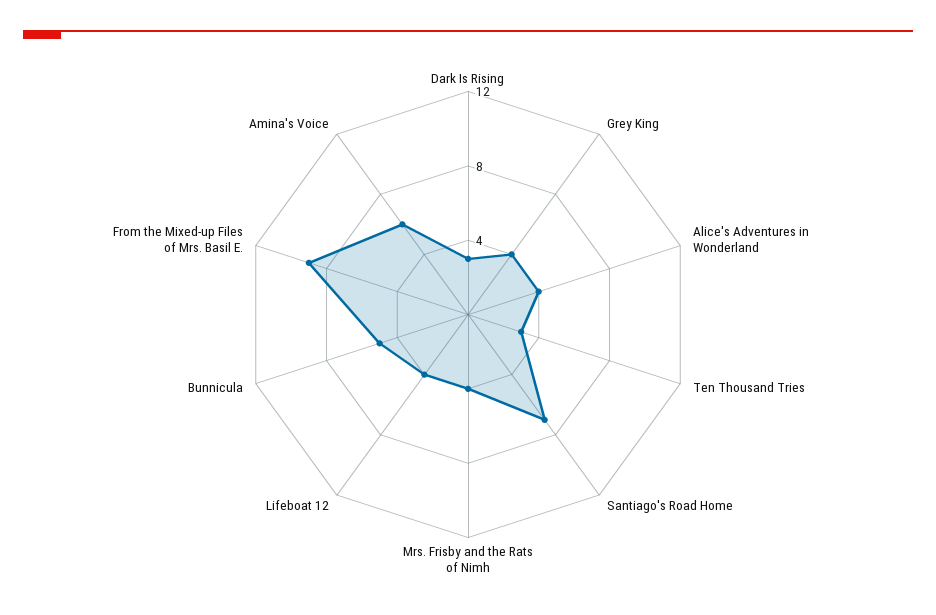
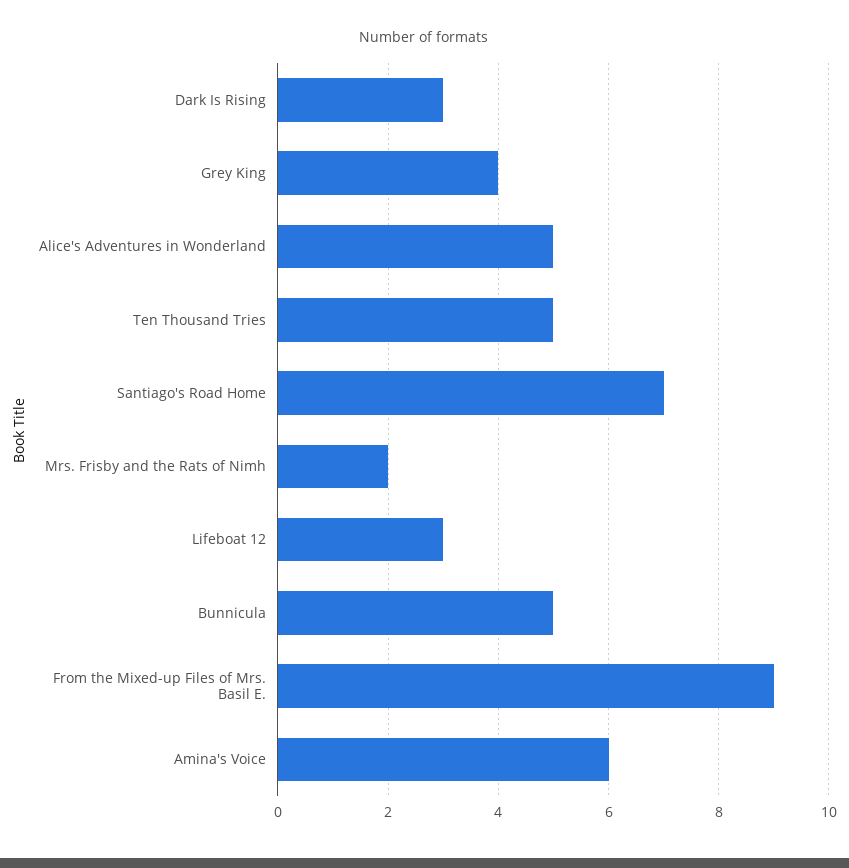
  {
    "Dark Is Rising": 3,
    "Grey King": 4,
-   "Alice's Adventures in Wonderland": 4,
+   "Alice's Adventures in Wonderland": 5,
-   "Ten Thousand Tries": 3,
+   "Ten Thousand Tries": 5,
    "Santiago's Road Home": 7,
-   "Mrs. Frisby and the Rats of Nimh": 4,
+   "Mrs. Frisby and the Rats of Nimh": 2,
-   "Lifeboat 12": 4,
+   "Lifeboat 12": 3,
    "Bunnicula": 5,
    "From the Mixed-up Files of Mrs. Basil E.": 9,
    "Amina's Voice": 6
  }

